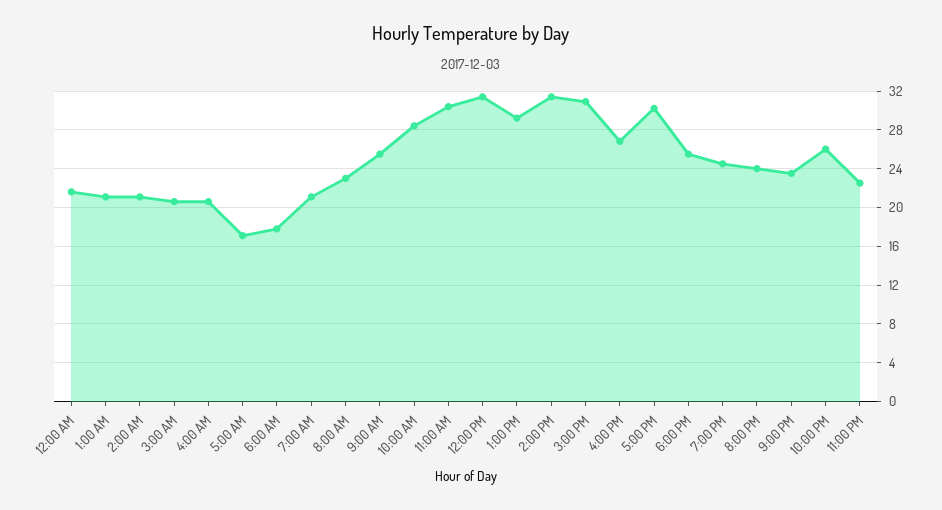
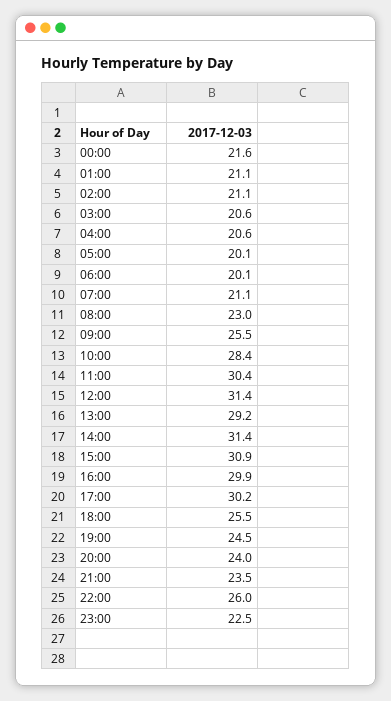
  {
    "12:00 AM": 21.6,
    "1:00 AM": 21.1,
    "2:00 AM": 21.1,
    "3:00 AM": 20.6,
    "4:00 AM": 20.6,
-   "5:00 AM": 17,
+   "5:00 AM": 20.1,
-   "6:00 AM": 18,
+   "6:00 AM": 20.1,
    "7:00 AM": 21.1,
    "8:00 AM": 23,
    "9:00 AM": 25.5,
    "10:00 AM": 28.4,
    "11:00 AM": 30.4,
    "12:00 PM": 31.4,
    "1:00 PM": 29.2,
    "2:00 PM": 31.4,
    "3:00 PM": 30.9,
-   "4:00 PM": 27,
+   "4:00 PM": 29.9,
    "5:00 PM": 30.2,
    "6:00 PM": 25.5,
    "7:00 PM": 24.5,
    "8:00 PM": 24,
    "9:00 PM": 23.5,
    "10:00 PM": 26,
    "11:00 PM": 22.5
  }

